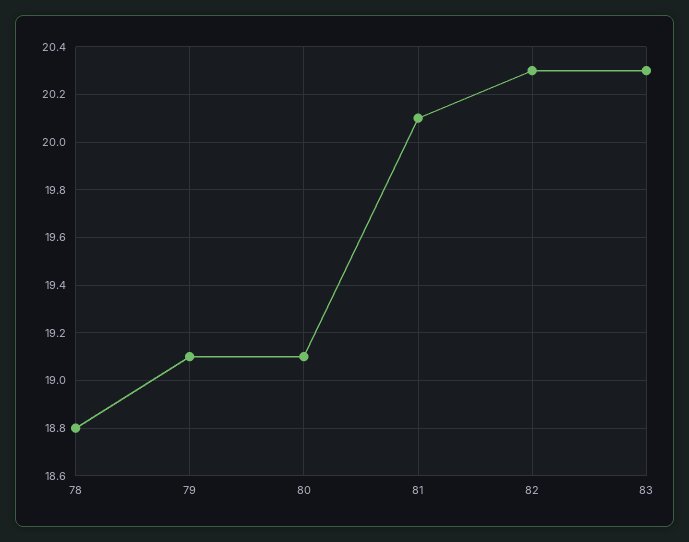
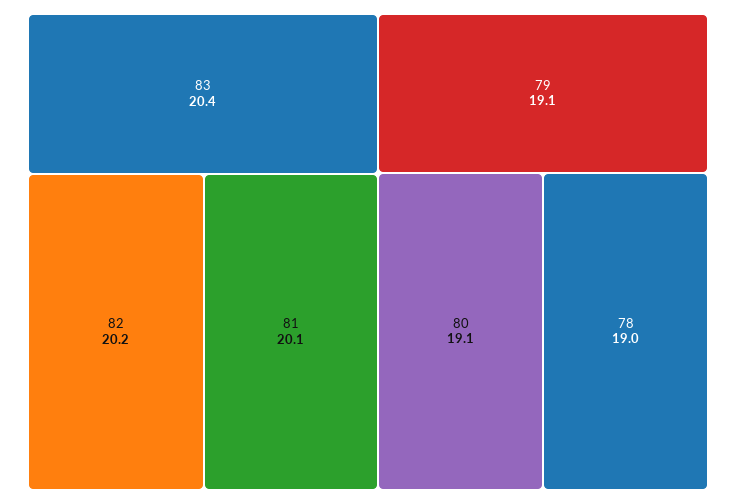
  {
-   "78": 18.8,
+   "78": 19,
    "79": 19.1,
    "80": 19.1,
    "81": 20.1,
-   "82": 20.3,
+   "82": 20.2,
-   "83": 20.3
+   "83": 20.4
  }

